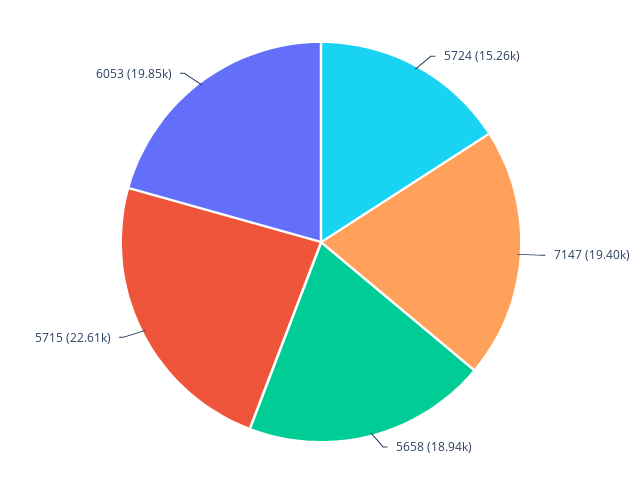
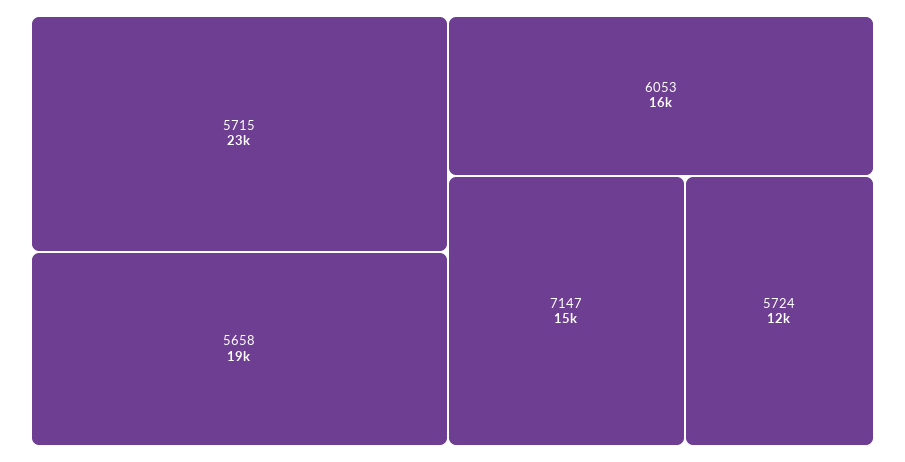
  {
-   "5724": 15260,
+   "5724": 12000,
-   "7147": 19400,
+   "7147": 15000,
    "5658": 18940,
    "5715": 22610,
-   "6053": 19850
+   "6053": 16000
  }

